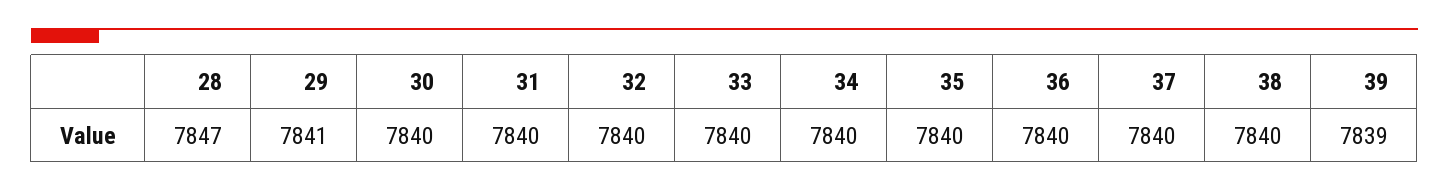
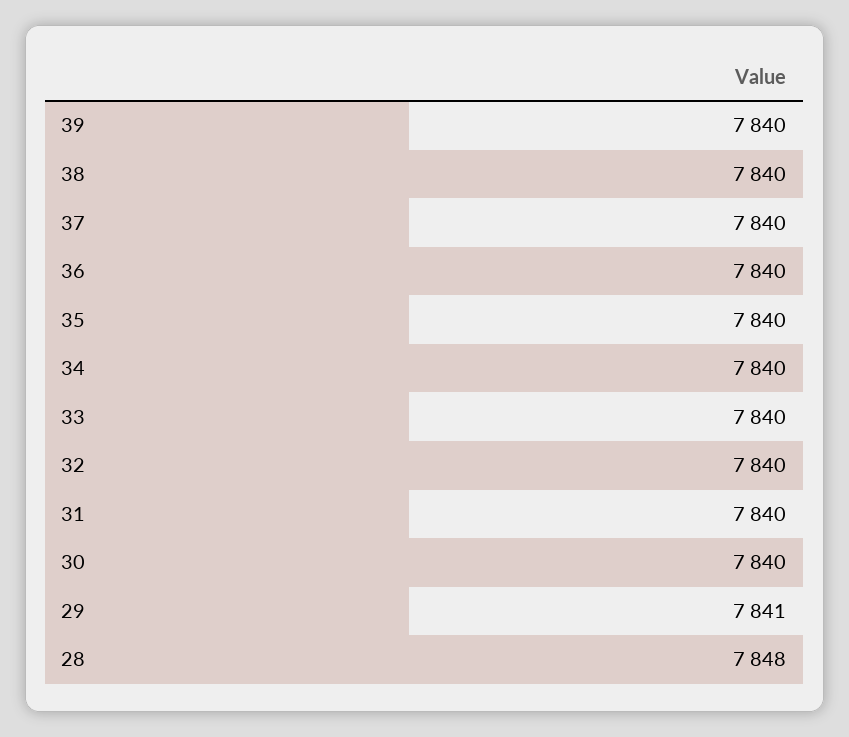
  {
-   "28": 7847,
+   "28": 7848,
    "29": 7841,
    "30": 7840,
    "31": 7840,
    "32": 7840,
    "33": 7840,
    "34": 7840,
    "35": 7840,
    "36": 7840,
    "37": 7840,
    "38": 7840,
-   "39": 7839
+   "39": 7840
  }

